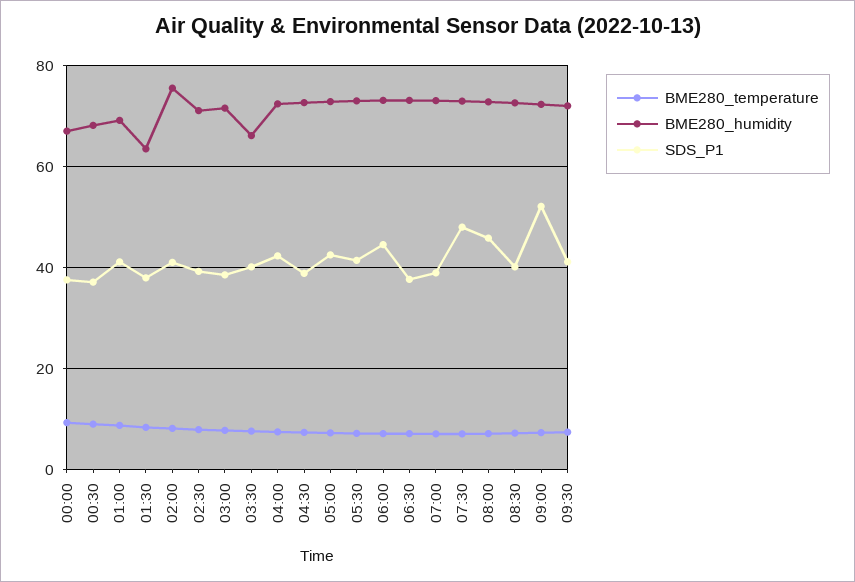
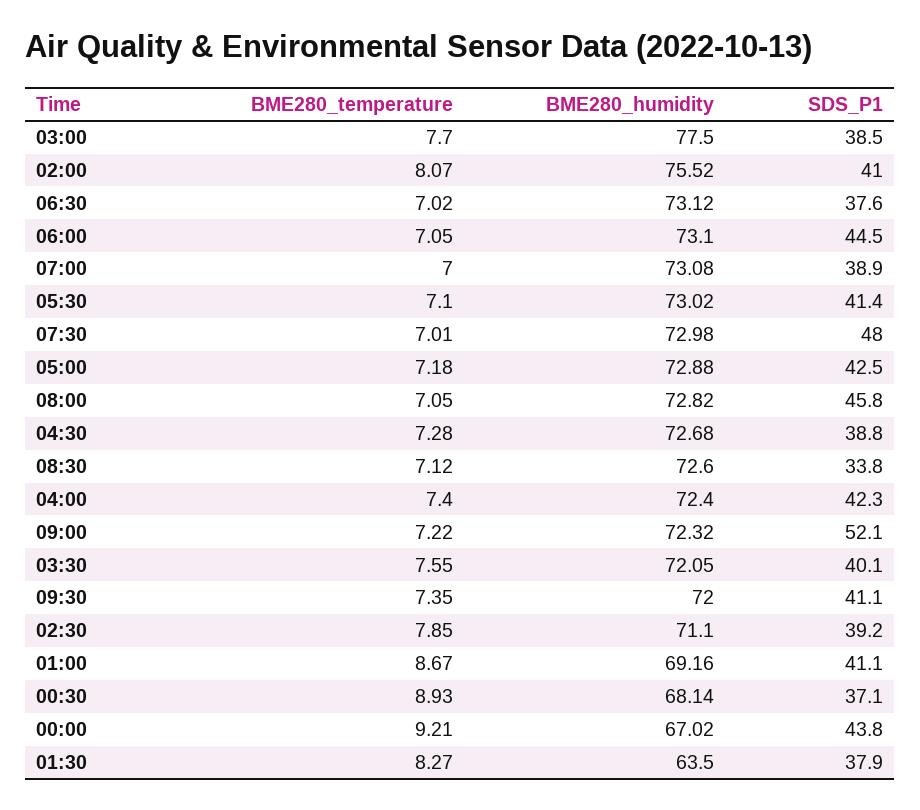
  {
    "BME280_temperature": {
      "00:00": 9.21,
      "00:30": 8.93,
      "01:00": 8.67,
      "01:30": 8.27,
      "02:00": 8.07,
      "02:30": 7.85,
      "03:00": 7.7,
      "03:30": 7.55,
      "04:00": 7.4,
      "04:30": 7.28,
      "05:00": 7.18,
      "05:30": 7.1,
      "06:00": 7.05,
      "06:30": 7.02,
      "07:00": 7,
      "07:30": 7.01,
      "08:00": 7.05,
      "08:30": 7.12,
      "09:00": 7.22,
      "09:30": 7.35
    },
    "BME280_humidity": {
      "00:00": 67.02,
      "00:30": 68.14,
      "01:00": 69.16,
      "01:30": 63.5,
      "02:00": 75.52,
      "02:30": 71.1,
-     "03:00": 72,
+     "03:00": 77.5,
-     "03:30": 66,
+     "03:30": 72.05,
      "04:00": 72.4,
      "04:30": 72.68,
      "05:00": 72.88,
      "05:30": 73.02,
      "06:00": 73.1,
      "06:30": 73.12,
      "07:00": 73.08,
      "07:30": 72.98,
      "08:00": 72.82,
      "08:30": 72.6,
      "09:00": 72.32,
      "09:30": 72
    },
    "SDS_P1": {
-     "00:00": 38,
+     "00:00": 43.8,
      "00:30": 37.1,
      "01:00": 41.1,
      "01:30": 37.9,
      "02:00": 41,
      "02:30": 39.2,
      "03:00": 38.5,
      "03:30": 40.1,
      "04:00": 42.3,
      "04:30": 38.8,
      "05:00": 42.5,
      "05:30": 41.4,
      "06:00": 44.5,
      "06:30": 37.6,
      "07:00": 38.9,
      "07:30": 48,
      "08:00": 45.8,
-     "08:30": 40,
+     "08:30": 33.8,
      "09:00": 52.1,
      "09:30": 41.1
    }
  }

